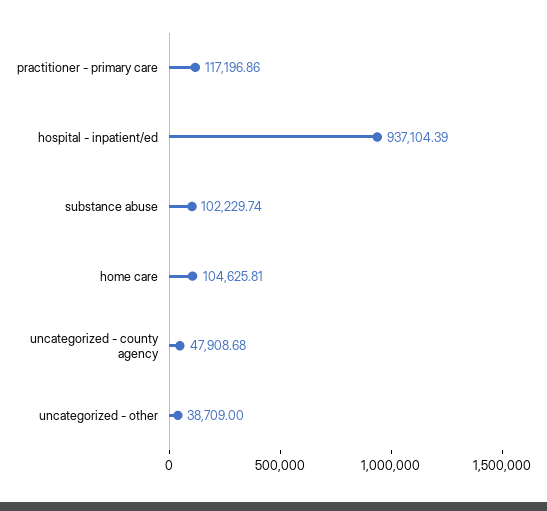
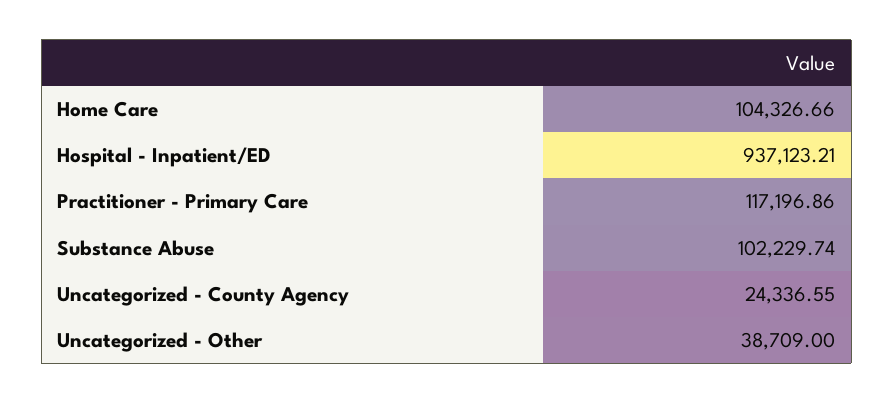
  {
    "practitioner - primary care": 117196.86,
-   "hospital - inpatient/ed": 937104.39,
+   "hospital - inpatient/ed": 937123.21,
    "substance abuse": 102229.74,
-   "home care": 104625.81,
+   "home care": 104326.66,
-   "uncategorized - county agency": 47908.68,
+   "uncategorized - county agency": 24336.55,
    "uncategorized - other": 38709
  }

